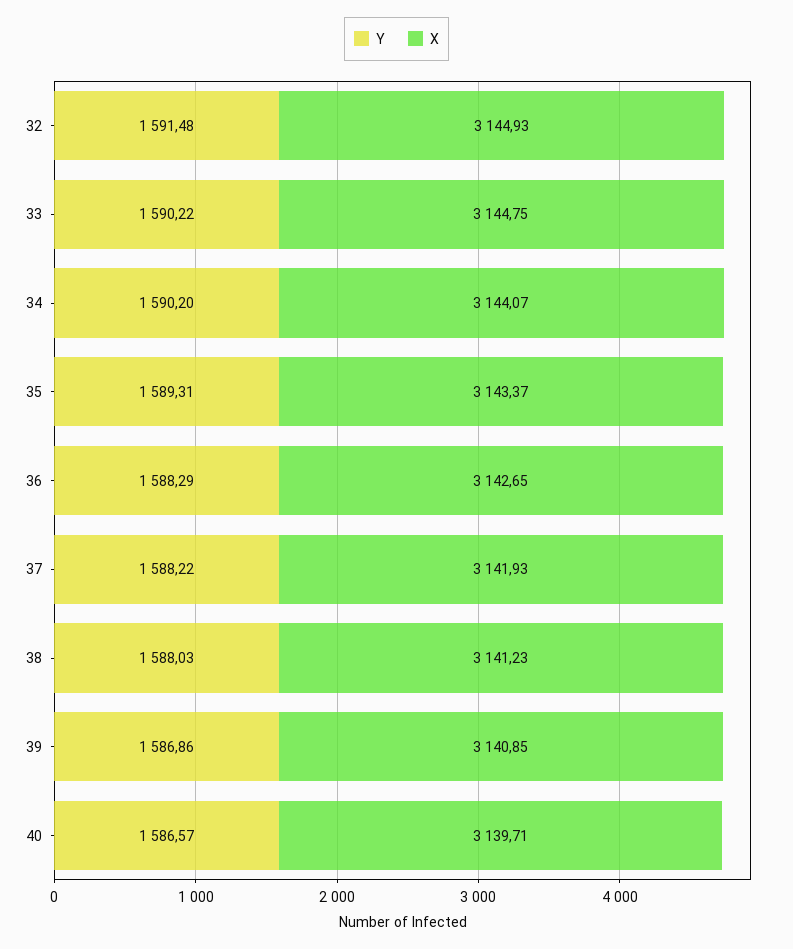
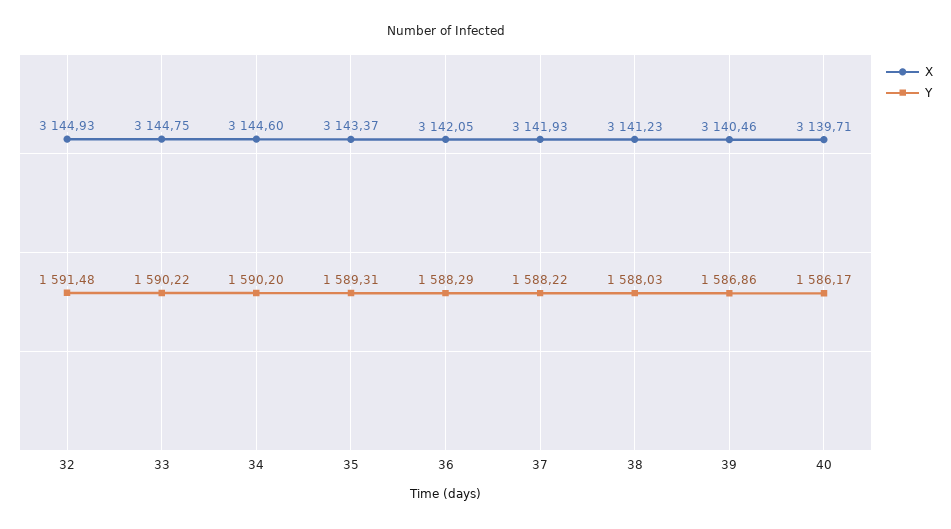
  {
    "Y": {
      "32": 1591.48,
      "33": 1590.22,
      "34": 1590.2,
      "35": 1589.31,
      "36": 1588.29,
      "37": 1588.22,
      "38": 1588.03,
      "39": 1586.86,
-     "40": 1586.57
+     "40": 1586.17
    },
    "X": {
      "32": 3144.93,
      "33": 3144.75,
-     "34": 3144.07,
+     "34": 3144.6,
      "35": 3143.37,
-     "36": 3142.65,
+     "36": 3142.05,
      "37": 3141.93,
      "38": 3141.23,
-     "39": 3140.85,
+     "39": 3140.46,
      "40": 3139.71
    }
  }

